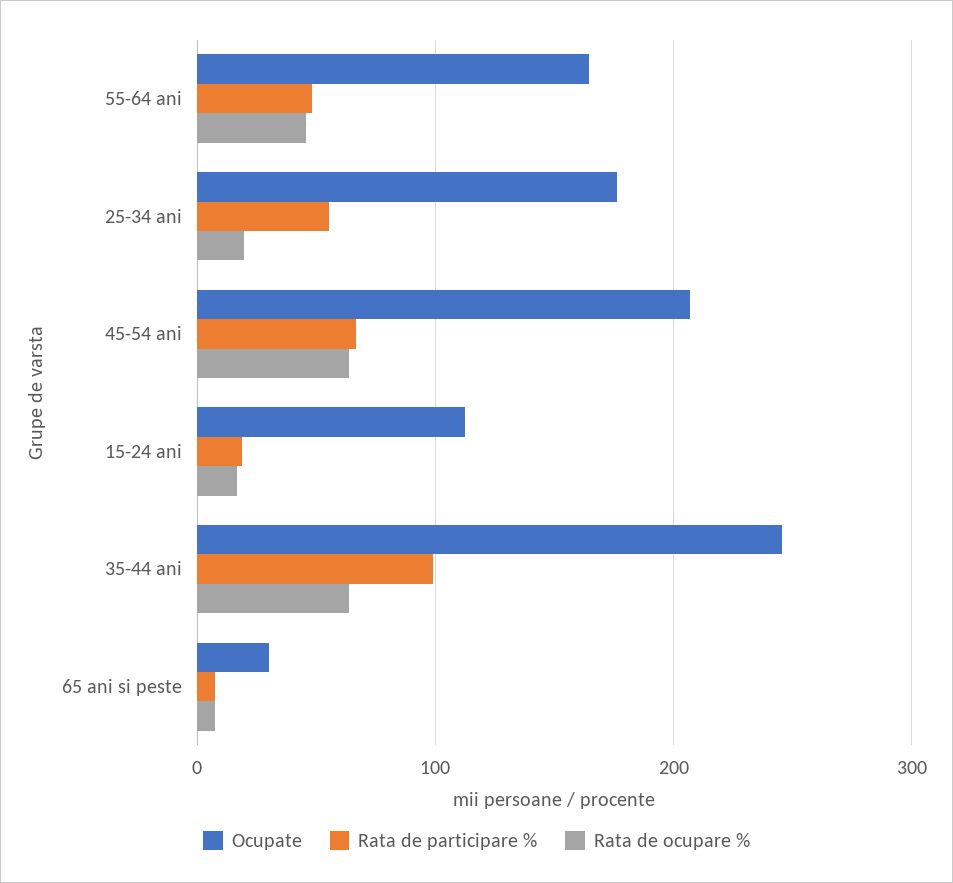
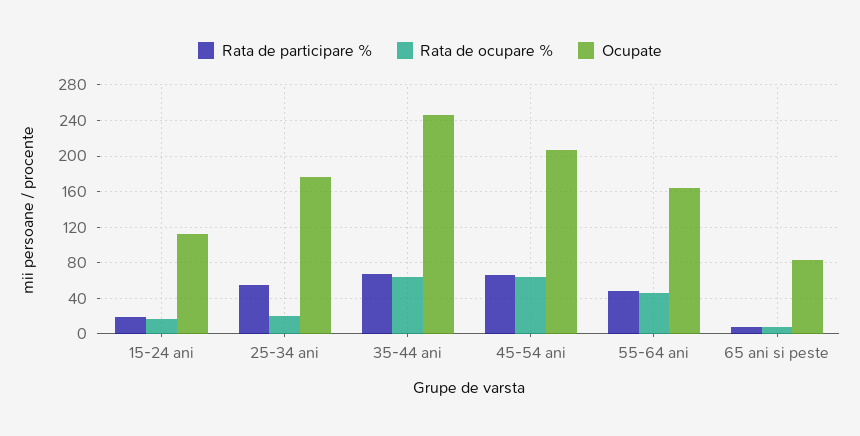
  {
    "Ocupate": {
      "55-64 ani": 160,
      "25-34 ani": 180,
      "45-54 ani": 210,
      "15-24 ani": 110,
      "35-44 ani": 250,
-     "65 ani si peste": 30
+     "65 ani si peste": 80
    },
    "Rata de participare %": {
      "55-64 ani": 50,
      "25-34 ani": 60,
      "45-54 ani": 70,
      "15-24 ani": 20,
-     "35-44 ani": 100,
+     "35-44 ani": 70,
      "65 ani si peste": 10
    },
    "Rata de ocupare %": {
      "55-64 ani": 50,
      "25-34 ani": 20,
      "45-54 ani": 60,
      "15-24 ani": 20,
      "35-44 ani": 60,
      "65 ani si peste": 10
    }
  }

